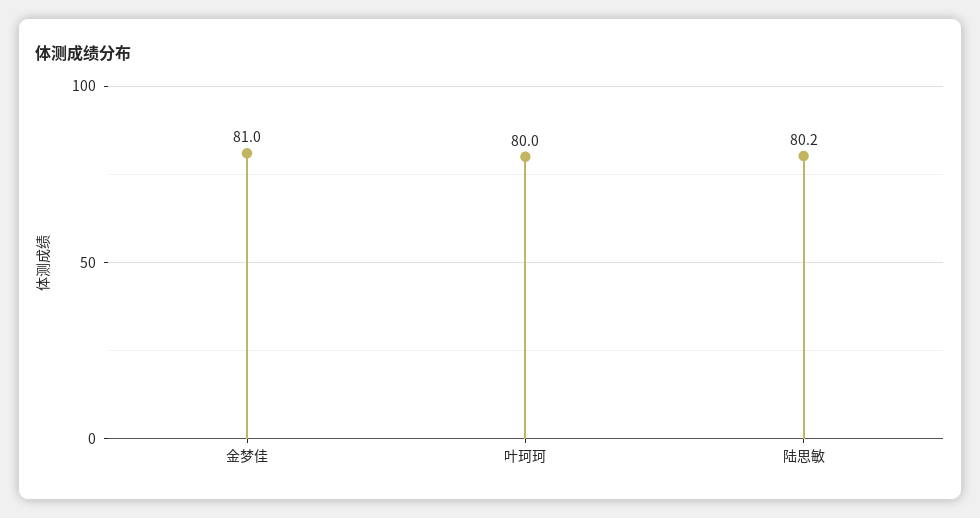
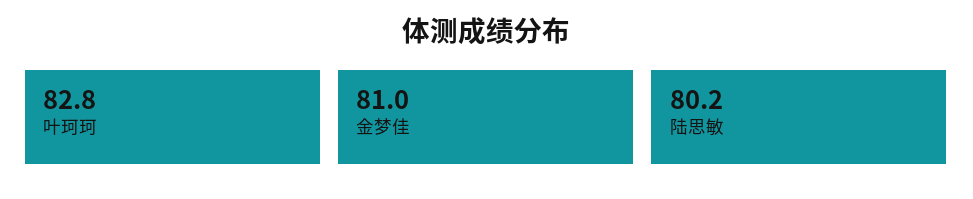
  {
    "金梦佳": 81,
-   "叶珂珂": 80,
+   "叶珂珂": 82.8,
    "陆思敏": 80.2
  }

